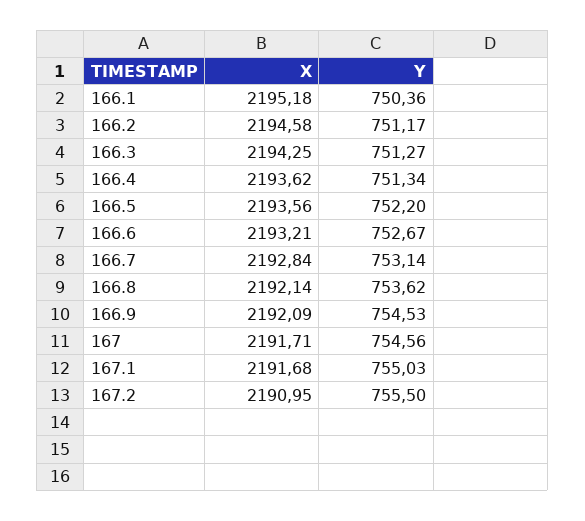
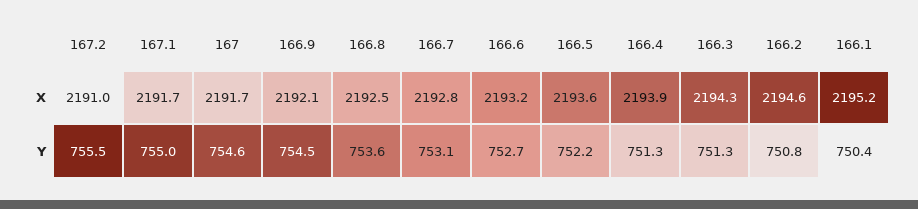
  {
    "X": {
      "166.1": 2195.18,
      "166.2": 2194.58,
      "166.3": 2194.25,
-     "166.4": 2193.62,
+     "166.4": 2193.9,
      "166.5": 2193.56,
      "166.6": 2193.21,
      "166.7": 2192.84,
-     "166.8": 2192.14,
+     "166.8": 2192.5,
      "166.9": 2192.09,
      "167": 2191.71,
      "167.1": 2191.68,
      "167.2": 2190.95
    },
    "Y": {
      "166.1": 750.36,
-     "166.2": 751.17,
+     "166.2": 750.8,
      "166.3": 751.27,
      "166.4": 751.34,
      "166.5": 752.2,
      "166.6": 752.67,
      "166.7": 753.14,
      "166.8": 753.62,
      "166.9": 754.53,
      "167": 754.56,
      "167.1": 755.03,
      "167.2": 755.5
    }
  }

